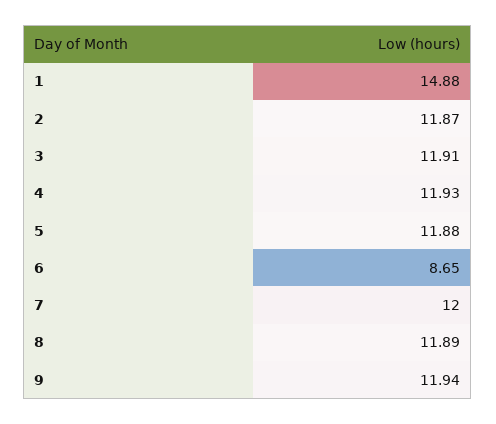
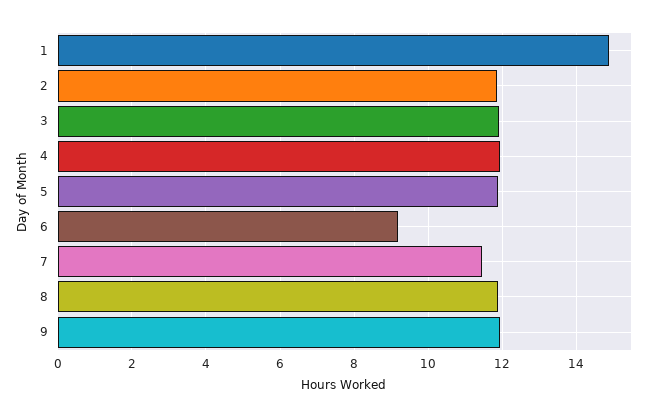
  {
    "1": 14.88,
    "2": 11.87,
    "3": 11.91,
    "4": 11.93,
    "5": 11.88,
-   "6": 8.65,
+   "6": 9.2,
-   "7": 12,
+   "7": 11.4,
    "8": 11.89,
    "9": 11.94
  }

